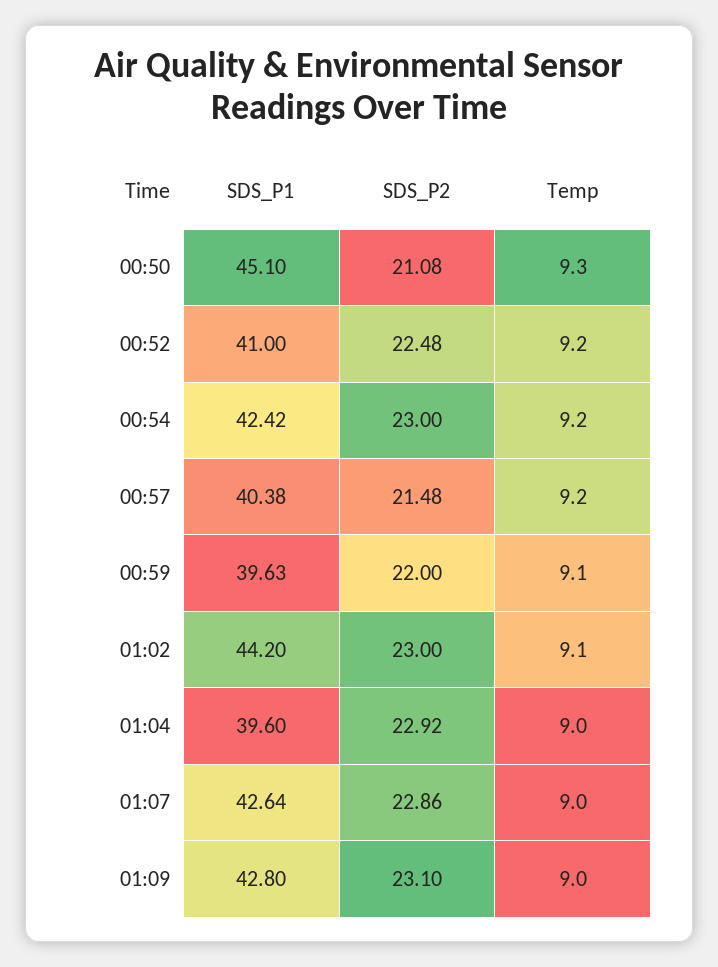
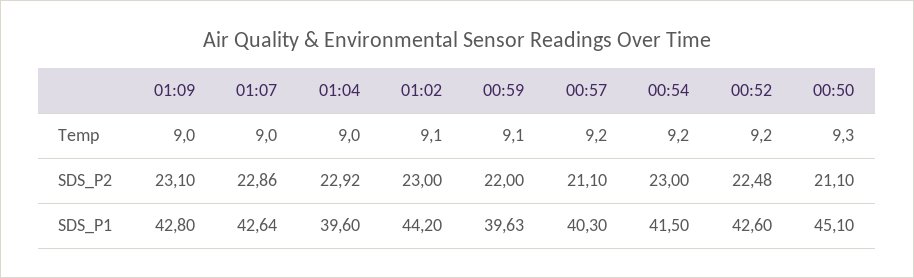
  {
    "SDS_P1": {
      "00:50": 45.1,
-     "00:52": 41,
+     "00:52": 42.6,
-     "00:54": 42.42,
+     "00:54": 41.5,
-     "00:57": 40.38,
+     "00:57": 40.3,
      "00:59": 39.63,
      "01:02": 44.2,
      "01:04": 39.6,
      "01:07": 42.64,
      "01:09": 42.8
    },
    "SDS_P2": {
-     "00:50": 21.08,
+     "00:50": 21.1,
      "00:52": 22.48,
      "00:54": 23,
-     "00:57": 21.48,
+     "00:57": 21.1,
      "00:59": 22,
      "01:02": 23,
      "01:04": 22.92,
      "01:07": 22.86,
      "01:09": 23.1
    },
    "Temp": {
      "00:50": 9.3,
      "00:52": 9.2,
      "00:54": 9.2,
      "00:57": 9.2,
      "00:59": 9.1,
      "01:02": 9.1,
      "01:04": 9,
      "01:07": 9,
      "01:09": 9
    }
  }

